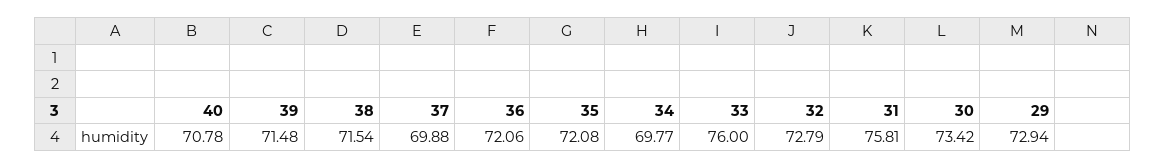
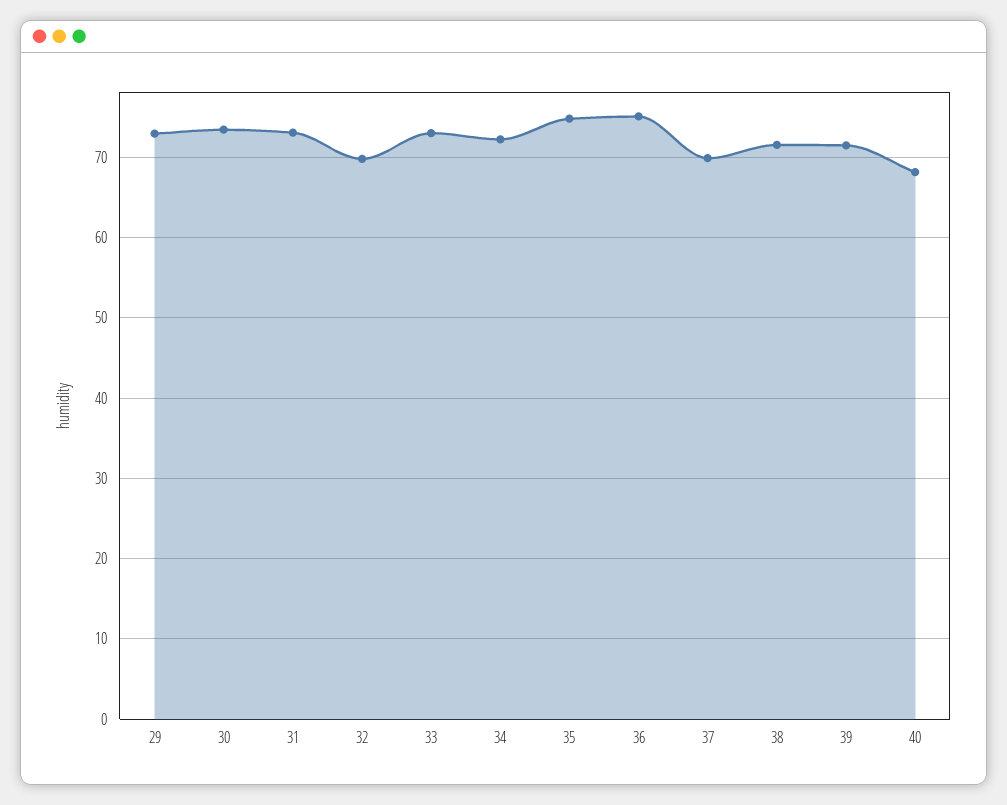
  {
-   "40": 70.78,
+   "40": 68,
    "39": 71.48,
    "38": 71.54,
    "37": 69.88,
-   "36": 72.06,
+   "36": 75,
-   "35": 72.08,
+   "35": 75,
-   "34": 69.77,
+   "34": 72,
-   "33": 76,
+   "33": 73,
-   "32": 72.79,
+   "32": 70,
-   "31": 75.81,
+   "31": 73,
    "30": 73.42,
    "29": 72.94
  }

